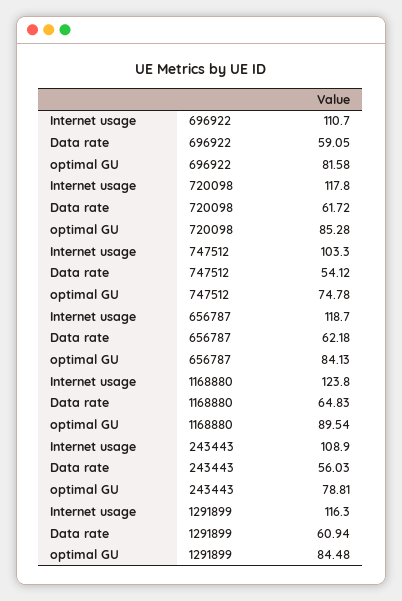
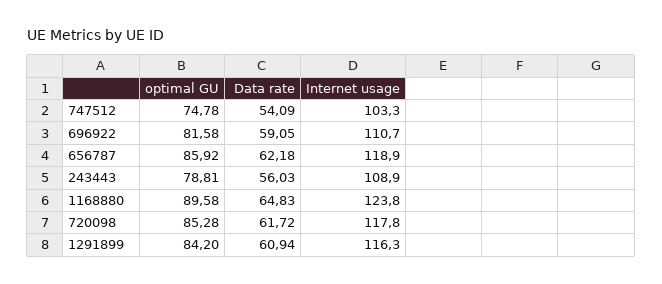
  {
    "Internet usage": {
      "696922": 110.7,
      "720098": 117.8,
      "747512": 103.3,
-     "656787": 118.7,
+     "656787": 118.9,
      "1168880": 123.8,
      "243443": 108.9,
      "1291899": 116.3
    },
    "Data rate": {
      "696922": 59.05,
      "720098": 61.72,
-     "747512": 54.12,
+     "747512": 54.09,
      "656787": 62.18,
      "1168880": 64.83,
      "243443": 56.03,
      "1291899": 60.94
    },
    "optimal GU": {
      "696922": 81.58,
      "720098": 85.28,
      "747512": 74.78,
-     "656787": 84.13,
+     "656787": 85.92,
-     "1168880": 89.54,
+     "1168880": 89.58,
      "243443": 78.81,
-     "1291899": 84.48
+     "1291899": 84.2
    }
  }

